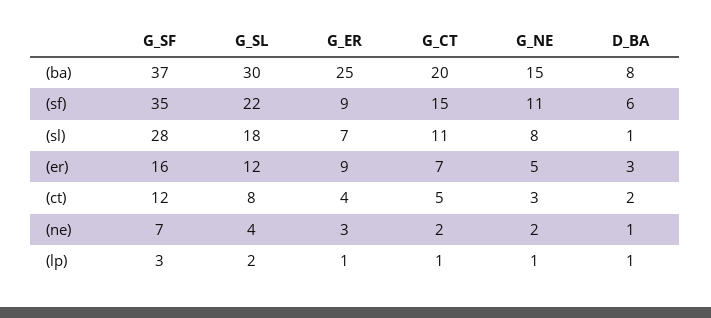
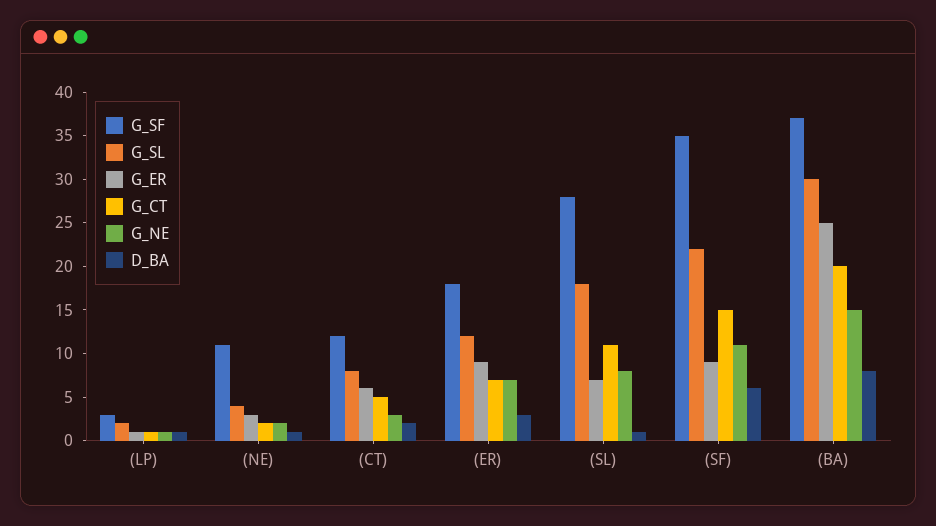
  {
    "G_SF": {
      "(ba)": 37,
      "(sf)": 35,
      "(sl)": 28,
-     "(er)": 16,
+     "(er)": 18,
      "(ct)": 12,
-     "(ne)": 7,
+     "(ne)": 11,
      "(lp)": 3
    },
    "G_SL": {
      "(ba)": 30,
      "(sf)": 22,
      "(sl)": 18,
      "(er)": 12,
      "(ct)": 8,
      "(ne)": 4,
      "(lp)": 2
    },
    "G_ER": {
      "(ba)": 25,
      "(sf)": 9,
      "(sl)": 7,
      "(er)": 9,
-     "(ct)": 4,
+     "(ct)": 6,
      "(ne)": 3,
      "(lp)": 1
    },
    "G_CT": {
      "(ba)": 20,
      "(sf)": 15,
      "(sl)": 11,
      "(er)": 7,
      "(ct)": 5,
      "(ne)": 2,
      "(lp)": 1
    },
    "G_NE": {
      "(ba)": 15,
      "(sf)": 11,
      "(sl)": 8,
-     "(er)": 5,
+     "(er)": 7,
      "(ct)": 3,
      "(ne)": 2,
      "(lp)": 1
    },
    "D_BA": {
      "(ba)": 8,
      "(sf)": 6,
      "(sl)": 1,
      "(er)": 3,
      "(ct)": 2,
      "(ne)": 1,
      "(lp)": 1
    }
  }

